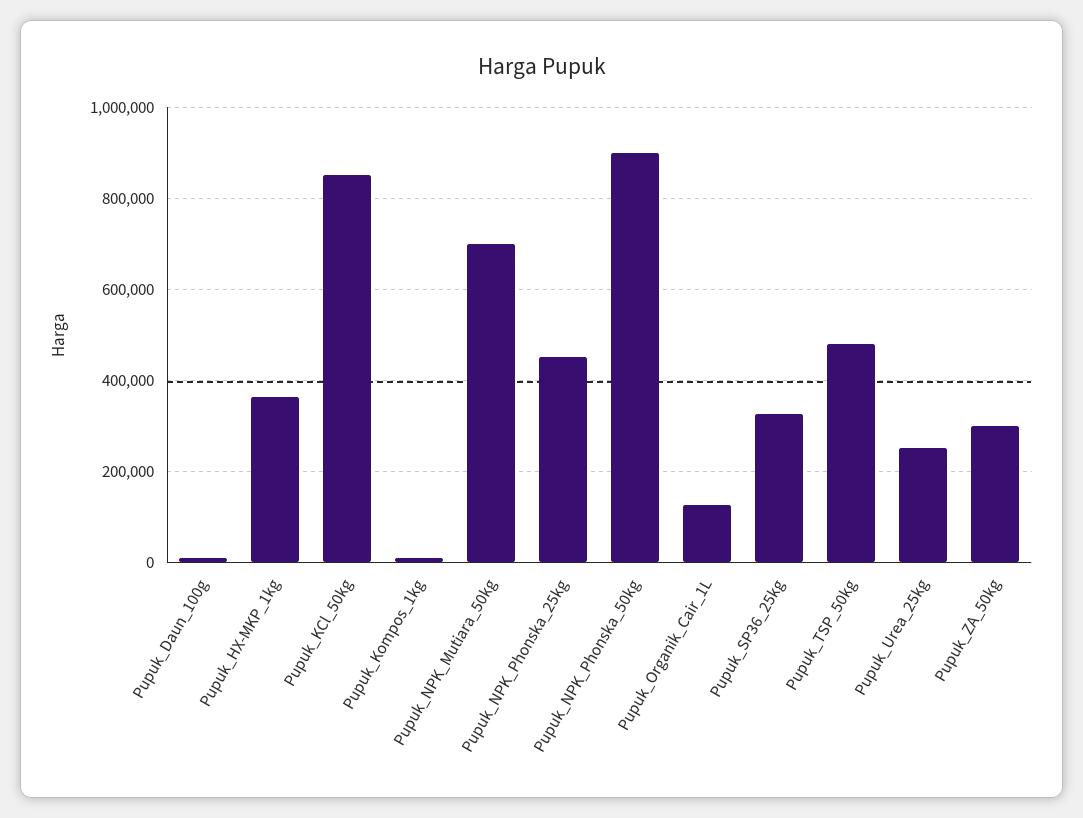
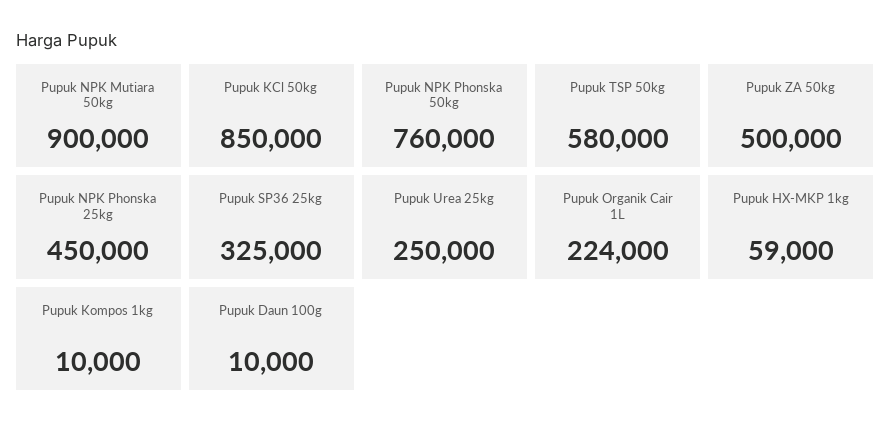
  {
    "Pupuk_Daun_100g": 10000,
-   "Pupuk_HX-MKP_1kg": 360000,
+   "Pupuk_HX-MKP_1kg": 59000,
    "Pupuk_KCl_50kg": 850000,
    "Pupuk_Kompos_1kg": 10000,
-   "Pupuk_NPK_Mutiara_50kg": 700000,
+   "Pupuk_NPK_Mutiara_50kg": 900000,
    "Pupuk_NPK_Phonska_25kg": 450000,
-   "Pupuk_NPK_Phonska_50kg": 900000,
+   "Pupuk_NPK_Phonska_50kg": 760000,
-   "Pupuk_Organik_Cair_1L": 120000,
+   "Pupuk_Organik_Cair_1L": 224000,
    "Pupuk_SP36_25kg": 325000,
-   "Pupuk_TSP_50kg": 480000,
+   "Pupuk_TSP_50kg": 580000,
    "Pupuk_Urea_25kg": 250000,
-   "Pupuk_ZA_50kg": 300000
+   "Pupuk_ZA_50kg": 500000
  }

